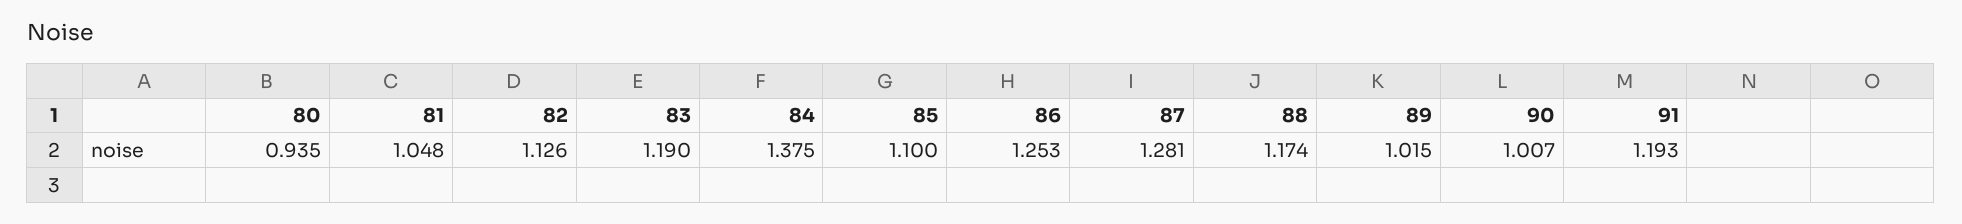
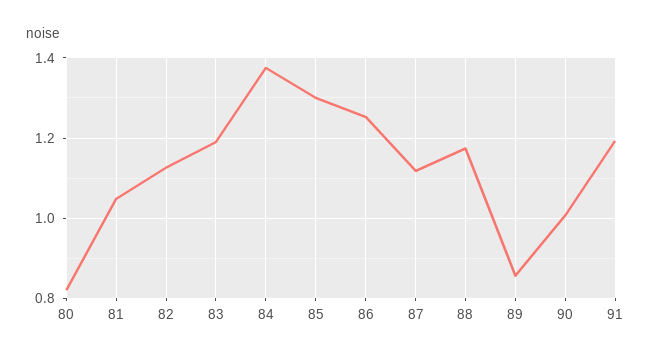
  {
-   "80": 0.935,
+   "80": 0.82,
    "81": 1.048,
    "82": 1.126,
    "83": 1.19,
    "84": 1.375,
-   "85": 1.1,
+   "85": 1.3,
    "86": 1.253,
-   "87": 1.281,
+   "87": 1.12,
    "88": 1.174,
-   "89": 1.015,
+   "89": 0.86,
    "90": 1.007,
    "91": 1.193
  }

